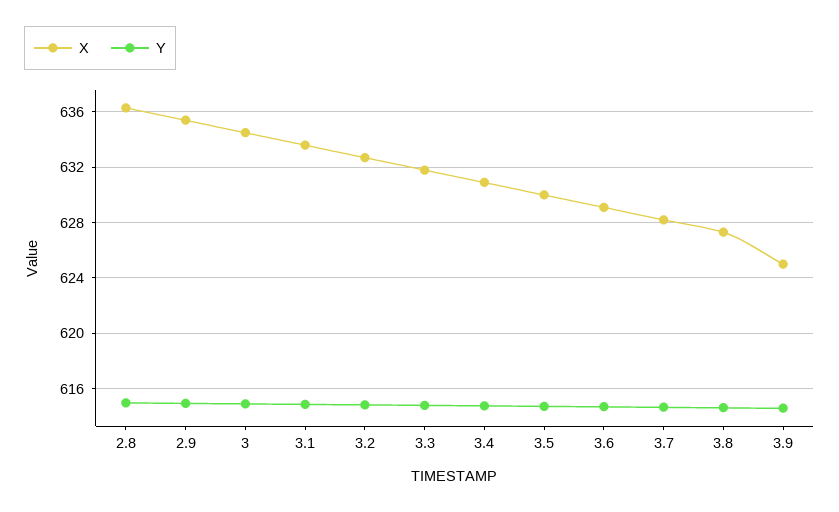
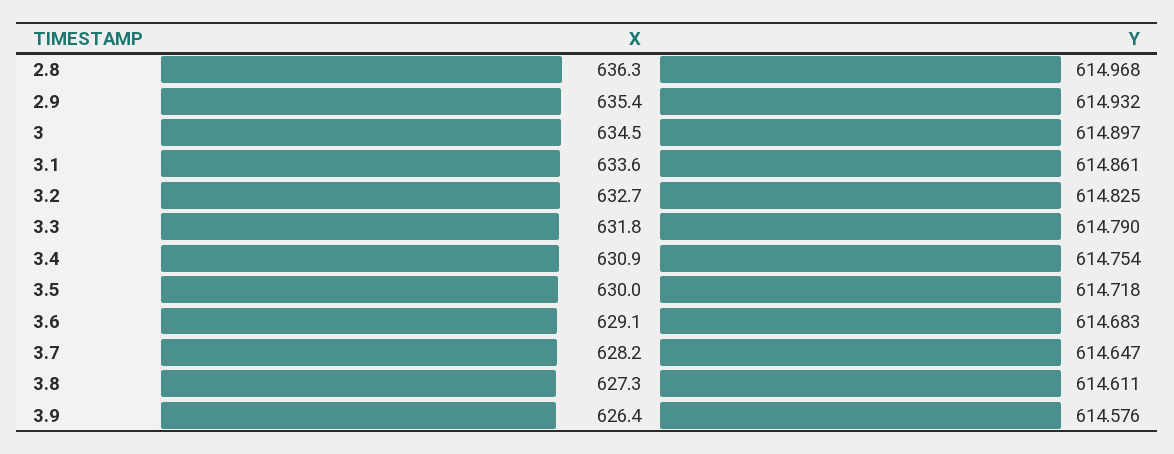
  {
    "X": {
      "2.8": 636.3,
      "2.9": 635.4,
      "3": 634.5,
      "3.1": 633.6,
      "3.2": 632.7,
      "3.3": 631.8,
      "3.4": 630.9,
      "3.5": 630,
      "3.6": 629.1,
      "3.7": 628.2,
      "3.8": 627.3,
-     "3.9": 625
+     "3.9": 626.4
    },
    "Y": {
      "2.8": 614.968,
      "2.9": 614.932,
      "3": 614.897,
      "3.1": 614.861,
      "3.2": 614.825,
      "3.3": 614.79,
      "3.4": 614.754,
      "3.5": 614.718,
      "3.6": 614.683,
      "3.7": 614.647,
      "3.8": 614.611,
      "3.9": 614.576
    }
  }

